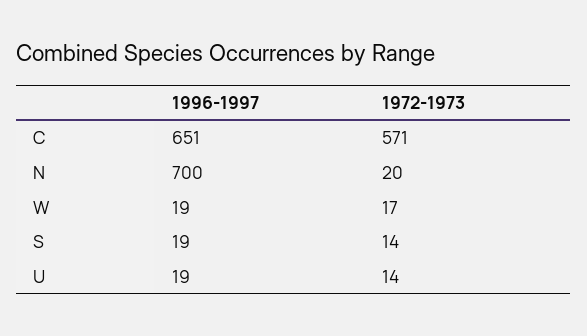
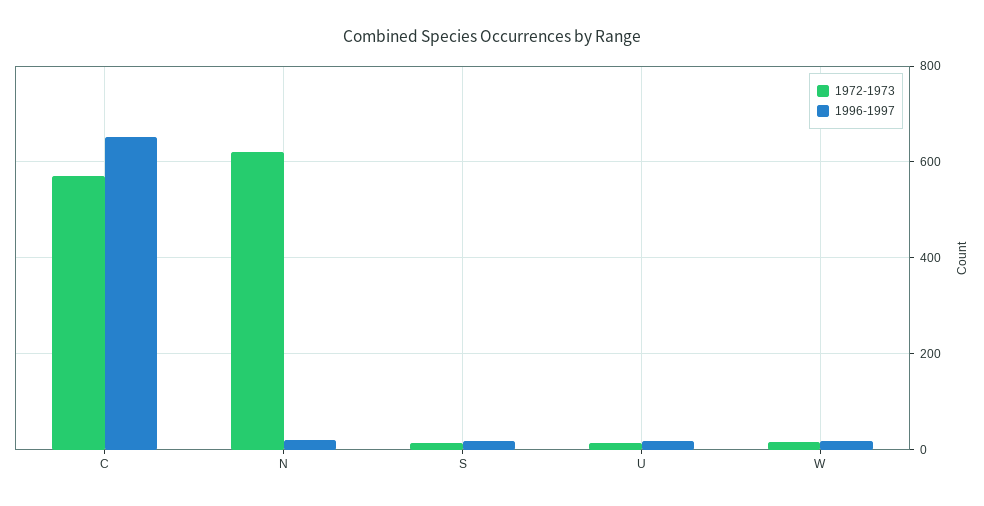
  {
    "1996-1997": {
      "C": 651,
-     "N": 700,
+     "N": 20,
      "W": 19,
      "S": 19,
      "U": 19
    },
    "1972-1973": {
      "C": 571,
-     "N": 20,
+     "N": 620,
      "W": 17,
      "S": 14,
      "U": 14
    }
  }

